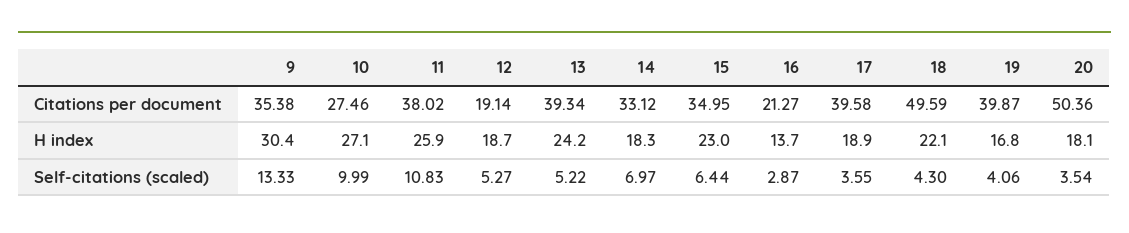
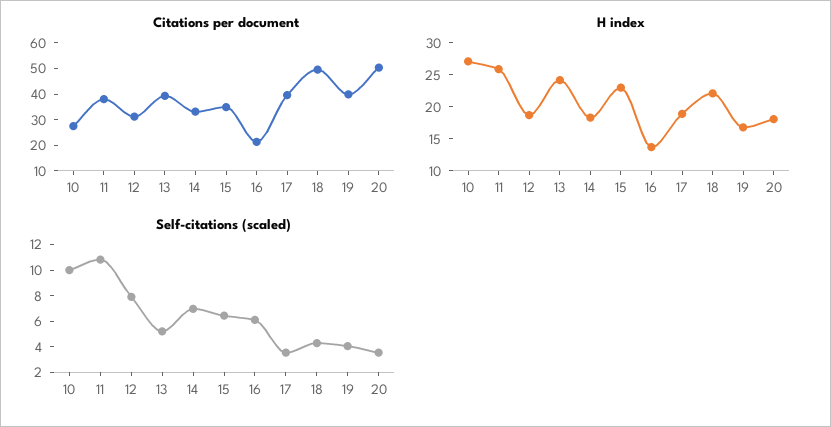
  {
    "Citations per document": {
-     "9": 35.38,
      "10": 27.46,
      "11": 38.02,
-     "12": 19.14,
+     "12": 30,
      "13": 39.34,
      "14": 33.12,
      "15": 34.95,
      "16": 21.27,
      "17": 39.58,
      "18": 49.59,
      "19": 39.87,
      "20": 50.36
    },
    "H index": {
-     "9": 30.4,
      "10": 27.1,
      "11": 25.9,
      "12": 18.7,
      "13": 24.2,
      "14": 18.3,
      "15": 23,
      "16": 13.7,
      "17": 18.9,
      "18": 22.1,
      "19": 16.8,
      "20": 18.1
    },
    "Self-citations (scaled)": {
-     "9": 13.33,
      "10": 9.99,
      "11": 10.83,
-     "12": 5.27,
+     "12": 8,
      "13": 5.22,
      "14": 6.97,
      "15": 6.44,
-     "16": 2.87,
+     "16": 6,
      "17": 3.55,
      "18": 4.3,
      "19": 4.06,
      "20": 3.54
    }
  }

